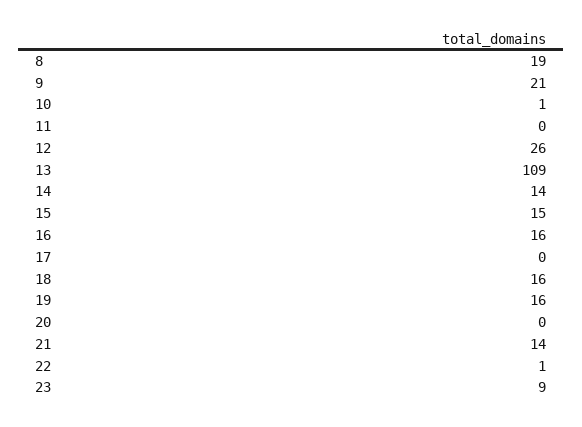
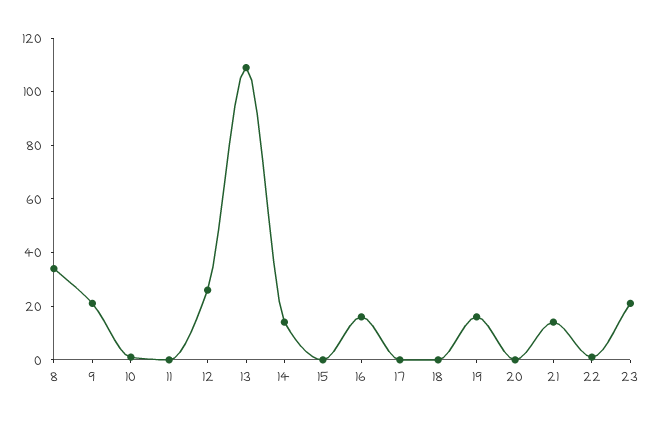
  {
-   "8": 19,
+   "8": 35,
    "9": 21,
    "10": 1,
    "11": 0,
    "12": 26,
    "13": 109,
    "14": 14,
-   "15": 15,
+   "15": 0,
    "16": 16,
    "17": 0,
-   "18": 16,
+   "18": 0,
    "19": 16,
    "20": 0,
    "21": 14,
    "22": 1,
-   "23": 9
+   "23": 20
  }

